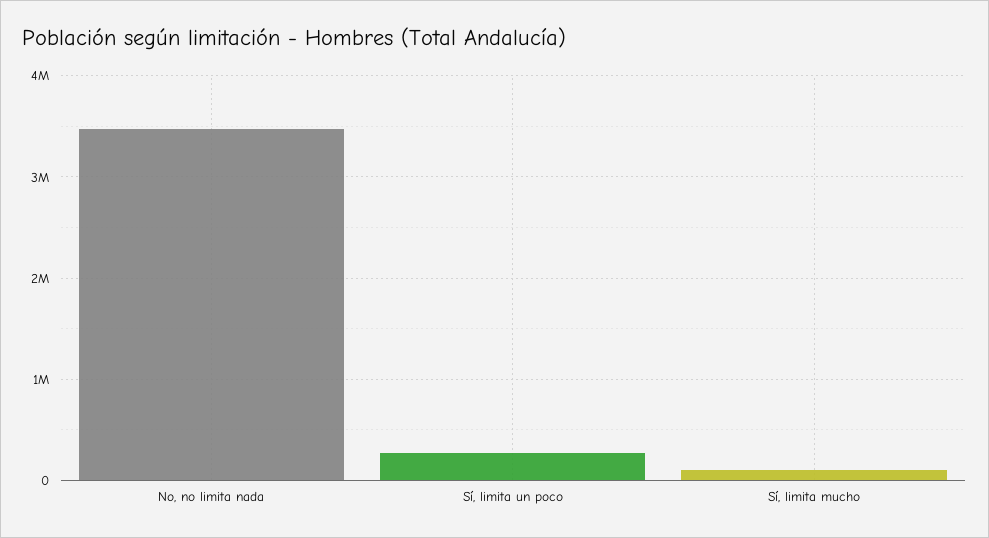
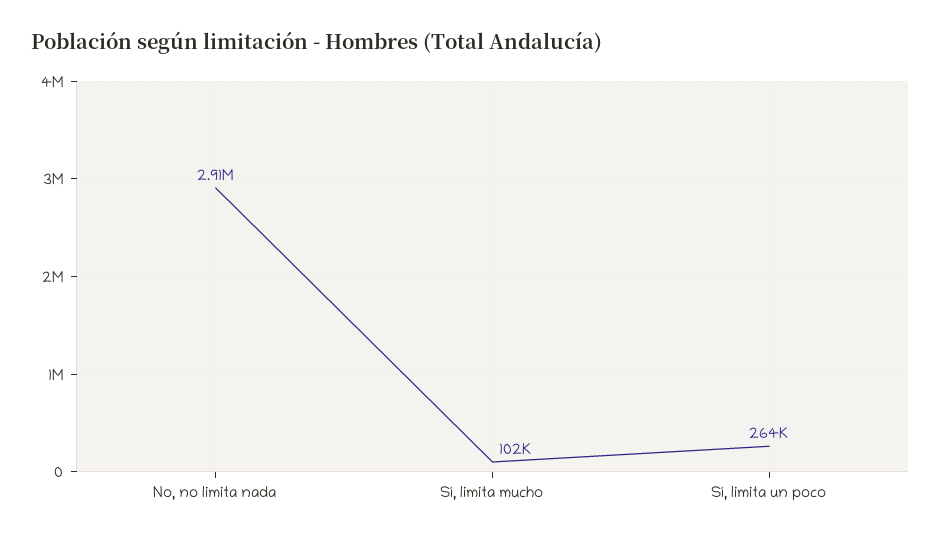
  {
-   "No, no limita nada": 3500000,
+   "No, no limita nada": 2910000,
    "Sí, limita un poco": 264000,
    "Sí, limita mucho": 102000
  }

